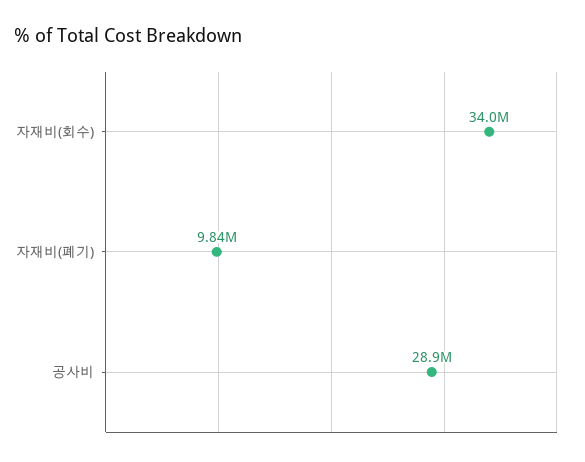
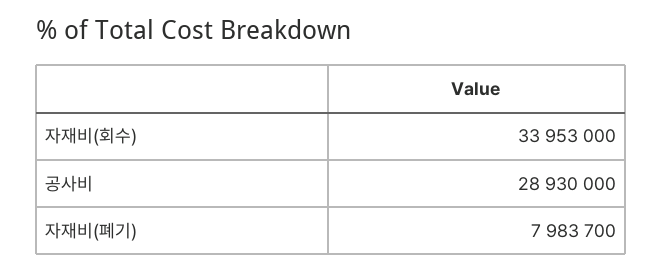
  {
    "자재비(회수)": 33953000,
-   "자재비(폐기)": 9840000,
+   "자재비(폐기)": 7983700,
    "공사비": 28930000
  }

